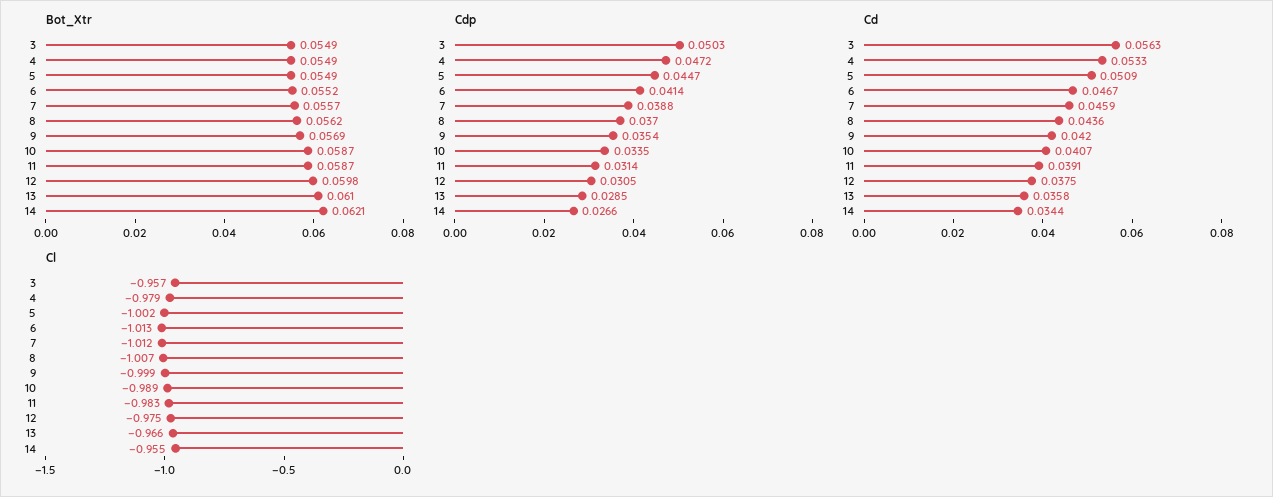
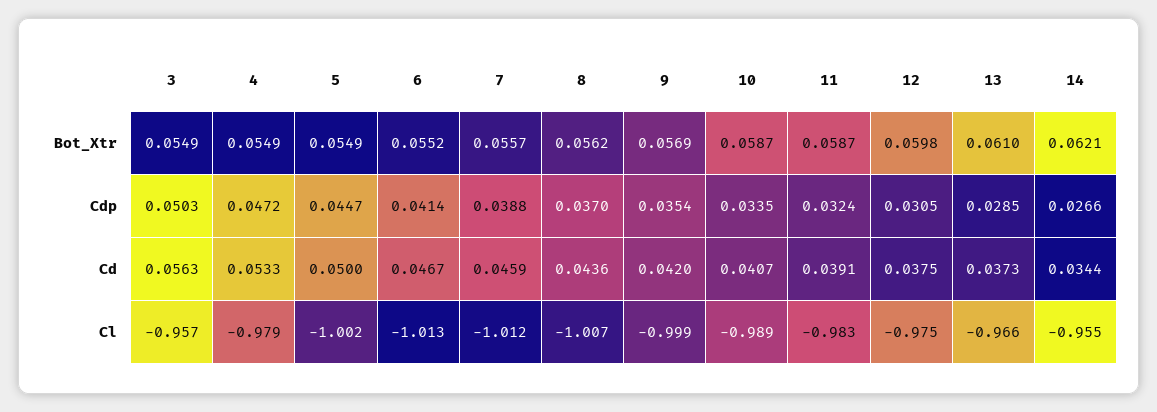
  {
    "Bot_Xtr": {
      "3": 0.0549,
      "4": 0.0549,
      "5": 0.0549,
      "6": 0.0552,
      "7": 0.0557,
      "8": 0.0562,
      "9": 0.0569,
      "10": 0.0587,
      "11": 0.0587,
      "12": 0.0598,
      "13": 0.061,
      "14": 0.0621
    },
    "Cdp": {
      "3": 0.0503,
      "4": 0.0472,
      "5": 0.0447,
      "6": 0.0414,
      "7": 0.0388,
      "8": 0.037,
      "9": 0.0354,
      "10": 0.0335,
-     "11": 0.0314,
+     "11": 0.0324,
      "12": 0.0305,
      "13": 0.0285,
      "14": 0.0266
    },
    "Cd": {
      "3": 0.0563,
      "4": 0.0533,
-     "5": 0.0509,
+     "5": 0.05,
      "6": 0.0467,
      "7": 0.0459,
      "8": 0.0436,
      "9": 0.042,
      "10": 0.0407,
      "11": 0.0391,
      "12": 0.0375,
-     "13": 0.0358,
+     "13": 0.0373,
      "14": 0.0344
    },
    "Cl": {
      "3": -0.957,
      "4": -0.979,
      "5": -1.002,
      "6": -1.013,
      "7": -1.012,
      "8": -1.007,
      "9": -0.999,
      "10": -0.989,
      "11": -0.983,
      "12": -0.975,
      "13": -0.966,
      "14": -0.955
    }
  }

